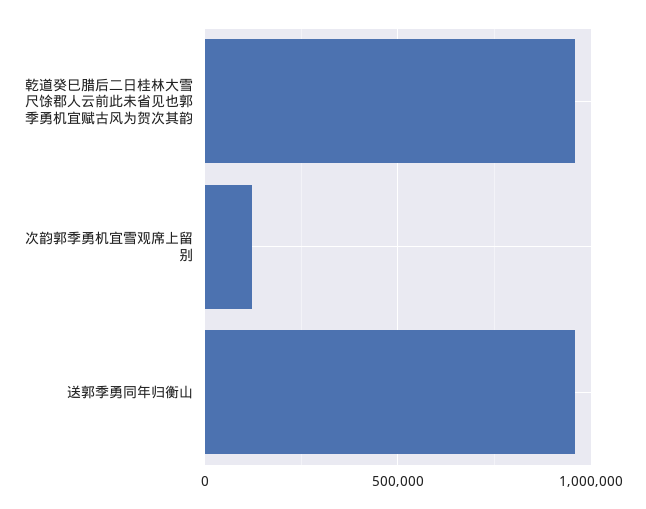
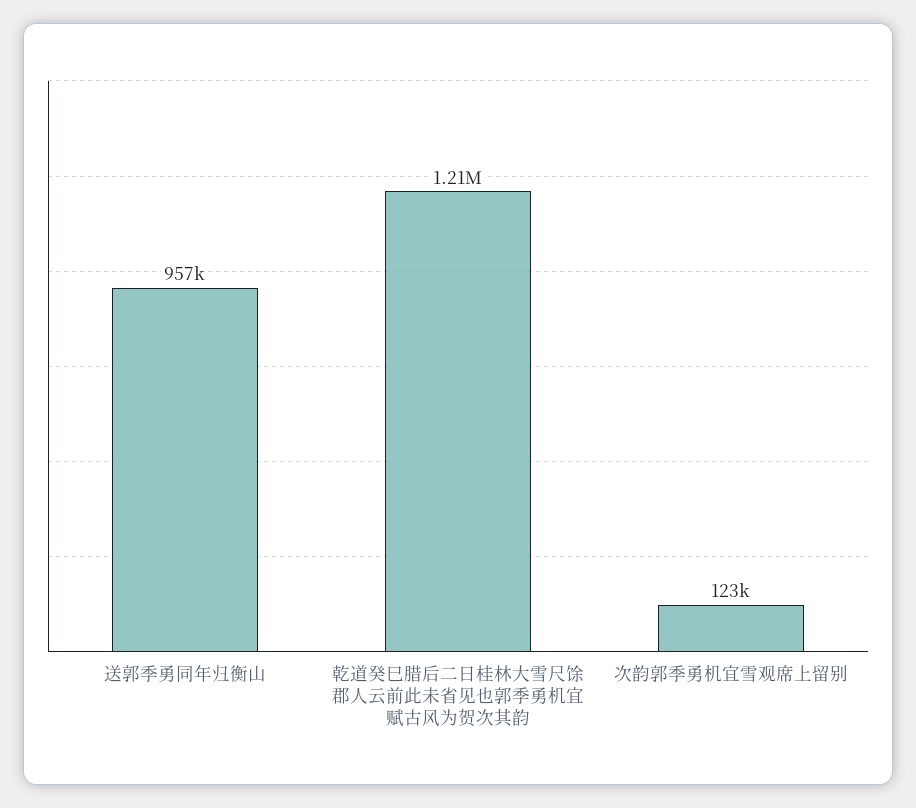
  {
-   "乾道癸巳腊后二日桂林大雪尺馀郡人云前此未省见也郭季勇机宜赋古风为贺次其韵": 950000,
+   "乾道癸巳腊后二日桂林大雪尺馀郡人云前此未省见也郭季勇机宜赋古风为贺次其韵": 1210000,
    "次韵郭季勇机宜雪观席上留别": 123000,
    "送郭季勇同年归衡山": 957000
  }

